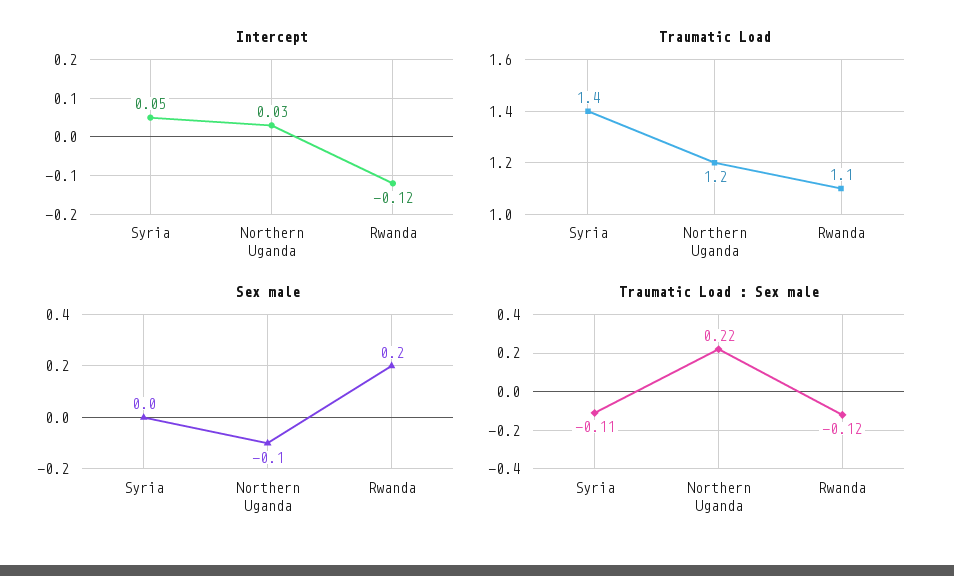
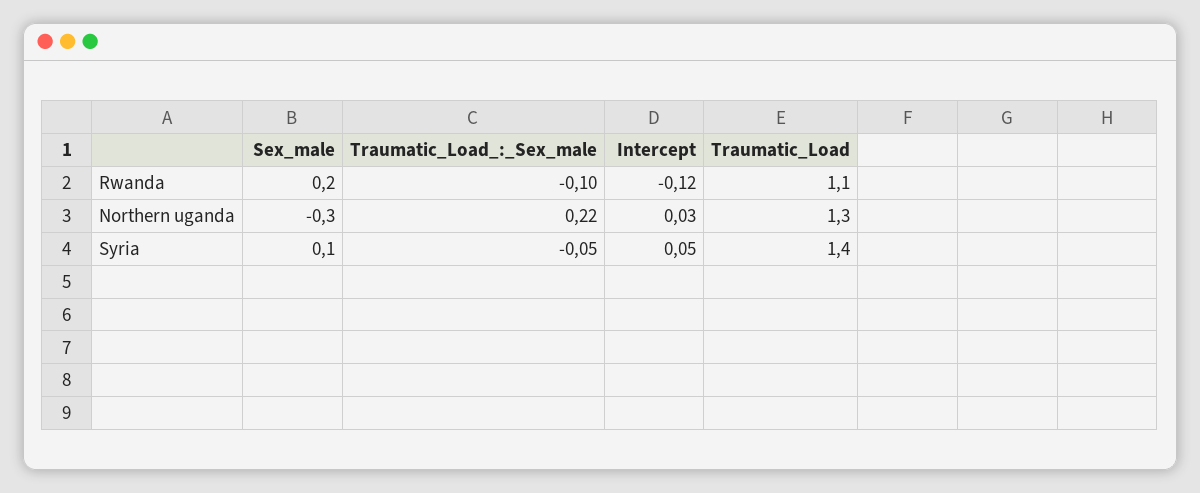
  {
    "Intercept": {
      "Syria": 0.05,
      "Northern Uganda": 0.03,
      "Rwanda": -0.12
    },
    "Traumatic Load": {
      "Syria": 1.4,
-     "Northern Uganda": 1.2,
+     "Northern Uganda": 1.3,
      "Rwanda": 1.1
    },
    "Sex male": {
-     "Syria": 0,
+     "Syria": 0.1,
-     "Northern Uganda": -0.1,
+     "Northern Uganda": -0.3,
      "Rwanda": 0.2
    },
    "Traumatic Load : Sex male": {
-     "Syria": -0.11,
+     "Syria": -0.05,
      "Northern Uganda": 0.22,
-     "Rwanda": -0.12
+     "Rwanda": -0.1
    }
  }

